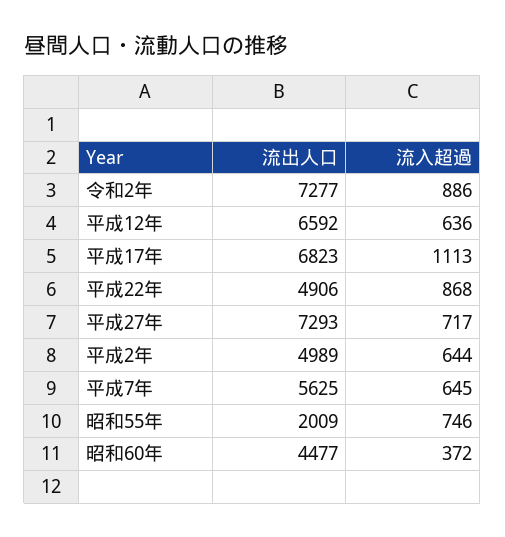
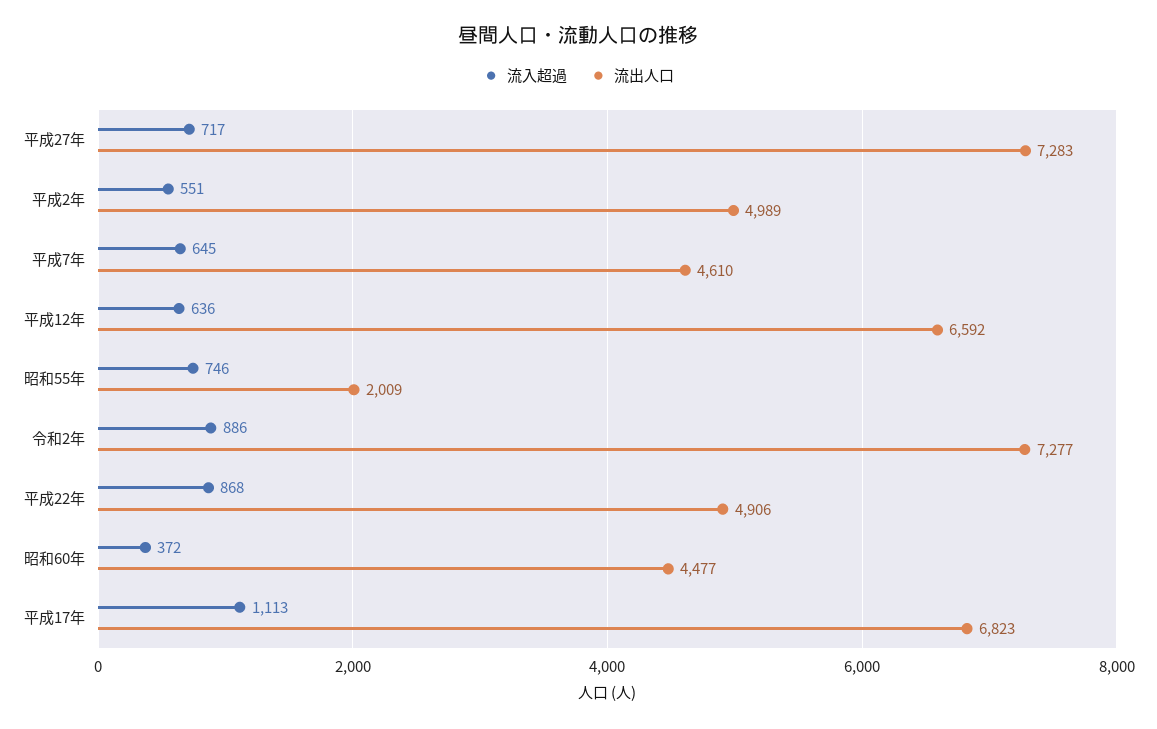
  {
    "流出人口": {
      "令和2年": 7277,
      "平成12年": 6592,
      "平成17年": 6823,
      "平成22年": 4906,
-     "平成27年": 7293,
+     "平成27年": 7283,
      "平成2年": 4989,
-     "平成7年": 5625,
+     "平成7年": 4610,
      "昭和55年": 2009,
      "昭和60年": 4477
    },
    "流入超過": {
      "令和2年": 886,
      "平成12年": 636,
      "平成17年": 1113,
      "平成22年": 868,
      "平成27年": 717,
-     "平成2年": 644,
+     "平成2年": 551,
      "平成7年": 645,
      "昭和55年": 746,
      "昭和60年": 372
    }
  }

